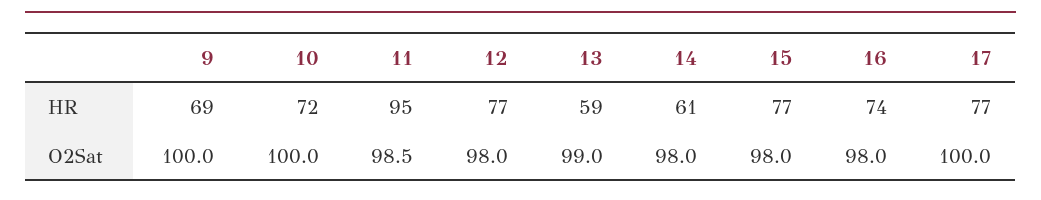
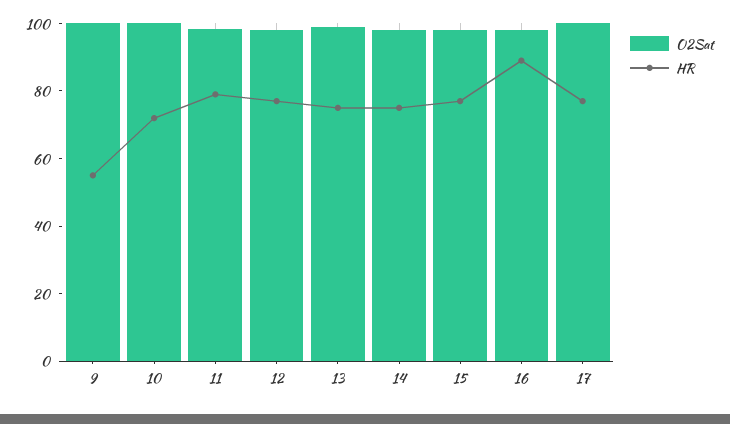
  {
    "HR": {
-     "9": 69,
+     "9": 55,
      "10": 72,
-     "11": 95,
+     "11": 80,
      "12": 77,
-     "13": 59,
+     "13": 75,
-     "14": 61,
+     "14": 75,
      "15": 77,
-     "16": 74,
+     "16": 90,
      "17": 77
    },
    "O2Sat": {
      "9": 100,
      "10": 100,
      "11": 98.5,
      "12": 98,
      "13": 99,
      "14": 98,
      "15": 98,
      "16": 98,
      "17": 100
    }
  }

